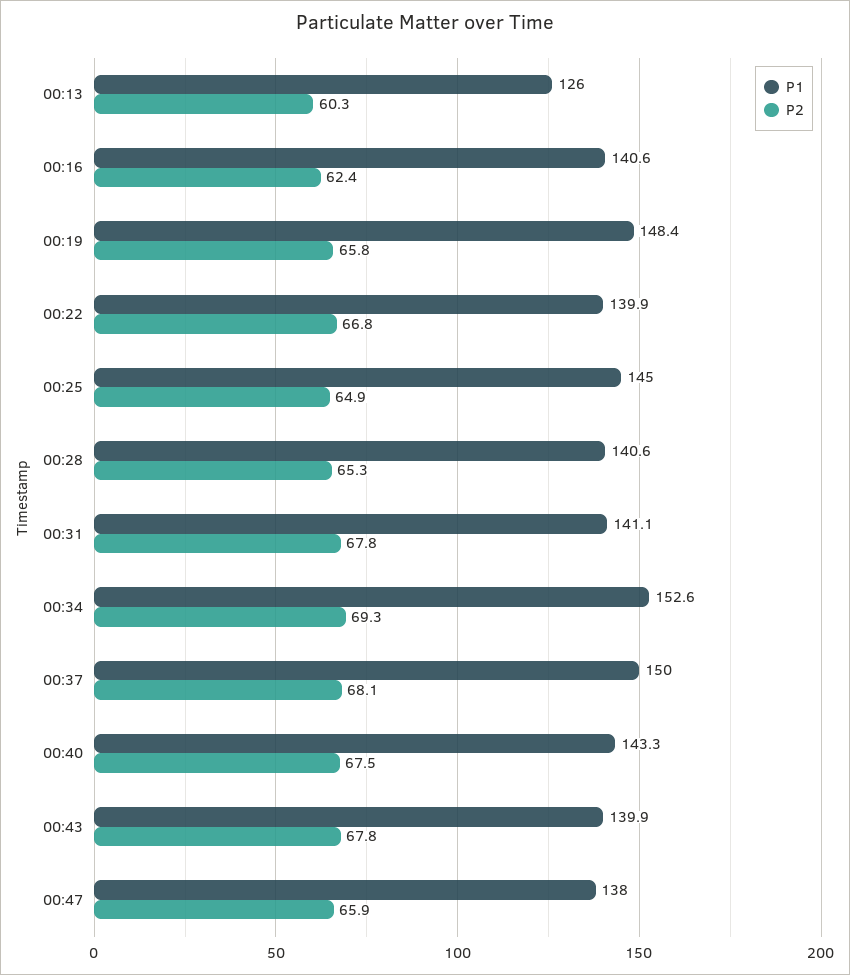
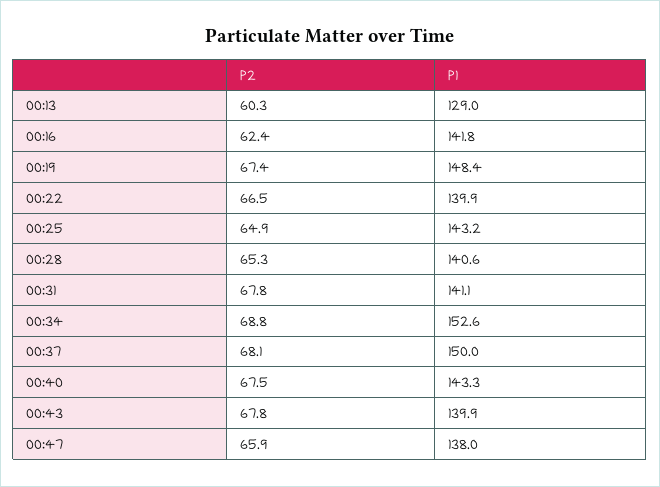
  {
    "P1": {
-     "00:13": 126,
+     "00:13": 129,
-     "00:16": 140.6,
+     "00:16": 141.8,
      "00:19": 148.4,
      "00:22": 139.9,
-     "00:25": 145,
+     "00:25": 143.2,
      "00:28": 140.6,
      "00:31": 141.1,
      "00:34": 152.6,
      "00:37": 150,
      "00:40": 143.3,
      "00:43": 139.9,
      "00:47": 138
    },
    "P2": {
      "00:13": 60.3,
      "00:16": 62.4,
-     "00:19": 65.8,
+     "00:19": 67.4,
-     "00:22": 66.8,
+     "00:22": 66.5,
      "00:25": 64.9,
      "00:28": 65.3,
      "00:31": 67.8,
-     "00:34": 69.3,
+     "00:34": 68.8,
      "00:37": 68.1,
      "00:40": 67.5,
      "00:43": 67.8,
      "00:47": 65.9
    }
  }

